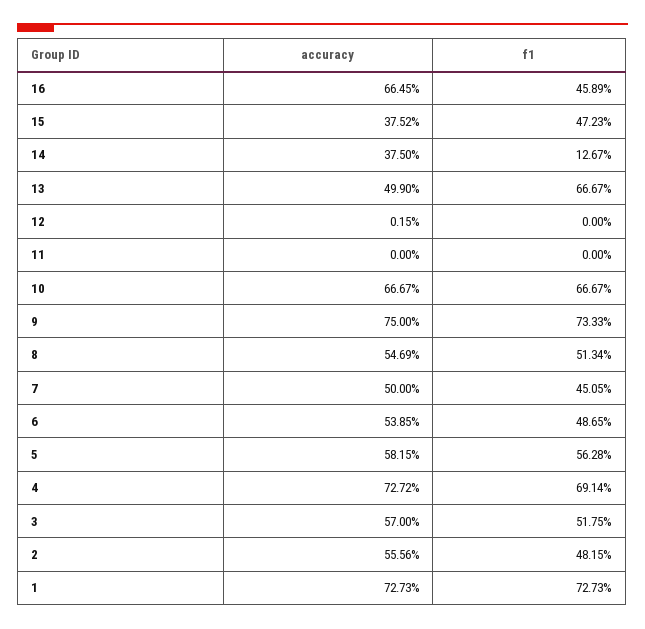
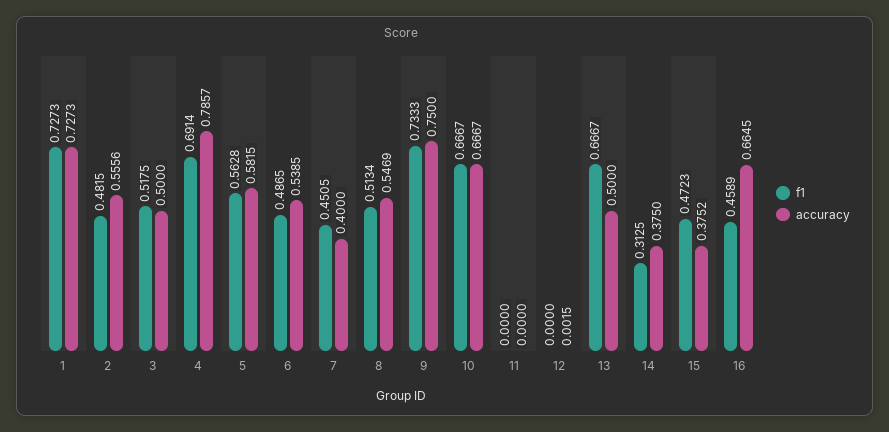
  {
    "accuracy": {
      "16": 0.6645,
      "15": 0.3752,
      "14": 0.375,
-     "13": 0.499,
+     "13": 0.5,
      "12": 0.0015,
      "11": 0,
      "10": 0.6667,
      "9": 0.75,
      "8": 0.5469,
-     "7": 0.5,
+     "7": 0.4,
      "6": 0.5385,
      "5": 0.5815,
-     "4": 0.7272,
+     "4": 0.7857,
-     "3": 0.57,
+     "3": 0.5,
      "2": 0.5556,
      "1": 0.7273
    },
    "f1": {
      "16": 0.4589,
      "15": 0.4723,
-     "14": 0.1267,
+     "14": 0.3125,
      "13": 0.6667,
      "12": 0,
      "11": 0,
      "10": 0.6667,
      "9": 0.7333,
      "8": 0.5134,
      "7": 0.4505,
      "6": 0.4865,
      "5": 0.5628,
      "4": 0.6914,
      "3": 0.5175,
      "2": 0.4815,
      "1": 0.7273
    }
  }

